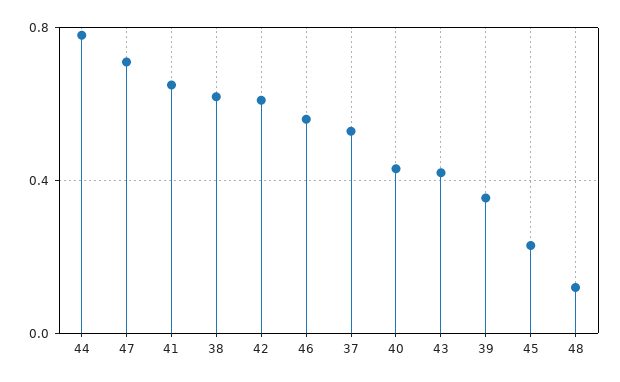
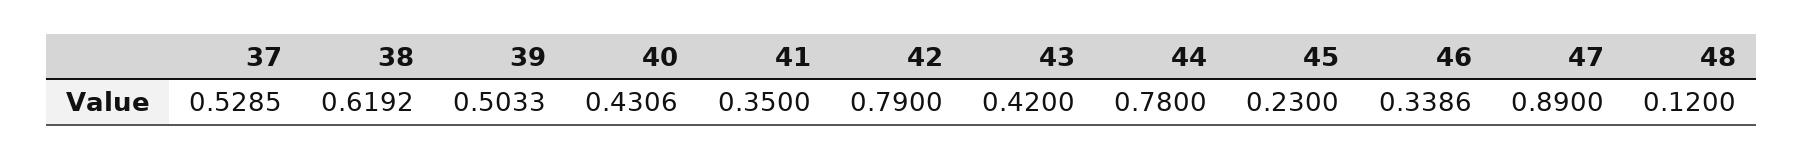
  {
    "44": 0.78,
-   "47": 0.7,
+   "47": 0.89,
-   "41": 0.65,
+   "41": 0.35,
    "38": 0.6192,
-   "42": 0.6,
+   "42": 0.79,
-   "46": 0.55,
+   "46": 0.3386,
    "37": 0.5285,
    "40": 0.4306,
    "43": 0.42,
-   "39": 0.35,
+   "39": 0.5033,
    "45": 0.23,
    "48": 0.12
  }

